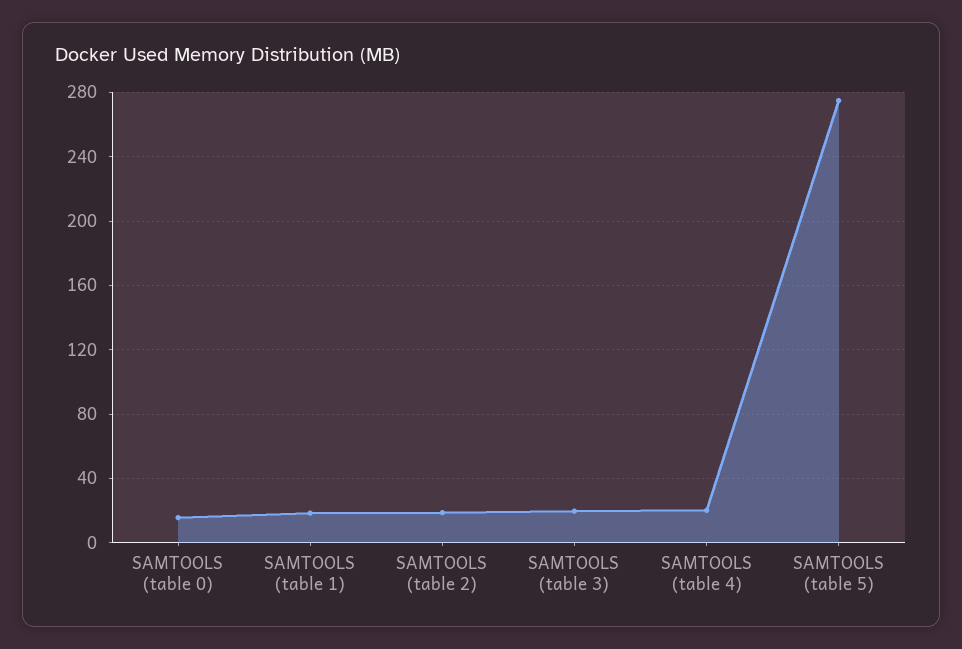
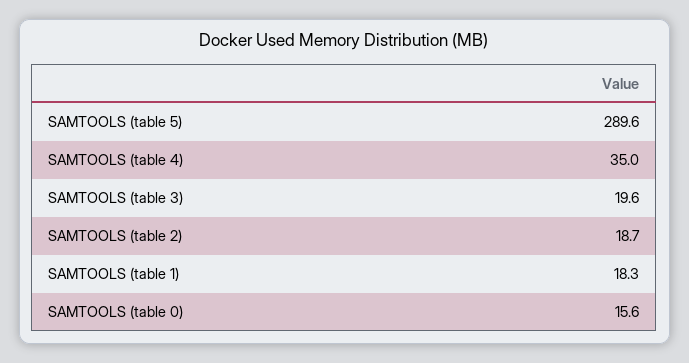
  {
    "SAMTOOLS (table 0)": 15.6,
    "SAMTOOLS (table 1)": 18.3,
    "SAMTOOLS (table 2)": 18.7,
    "SAMTOOLS (table 3)": 19.6,
-   "SAMTOOLS (table 4)": 20,
+   "SAMTOOLS (table 4)": 35,
-   "SAMTOOLS (table 5)": 275
+   "SAMTOOLS (table 5)": 289.6
  }

